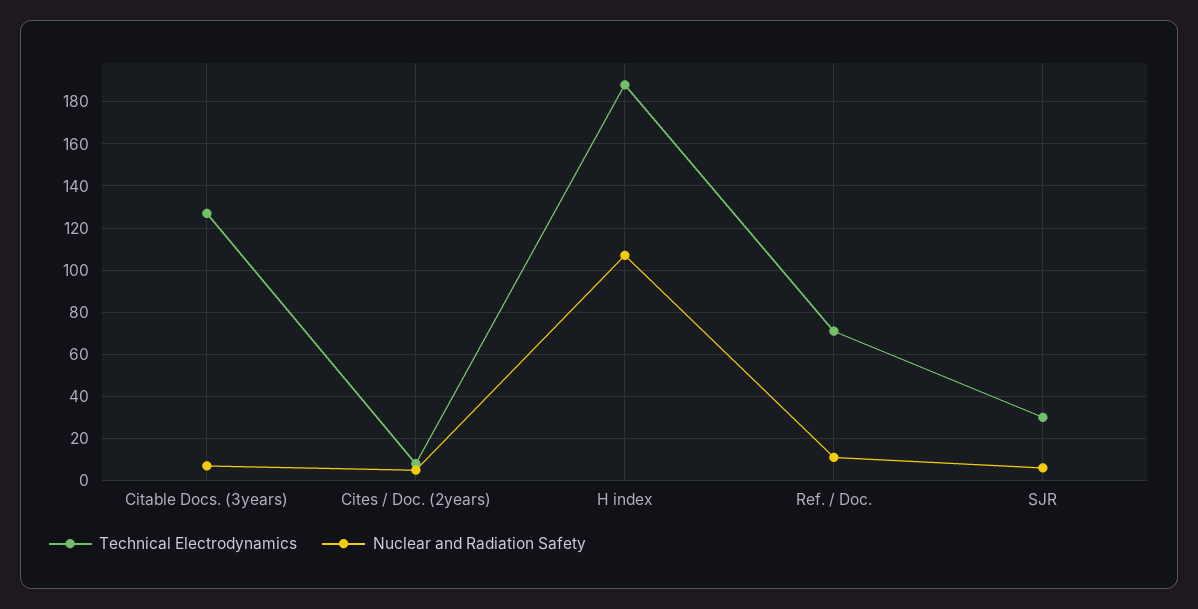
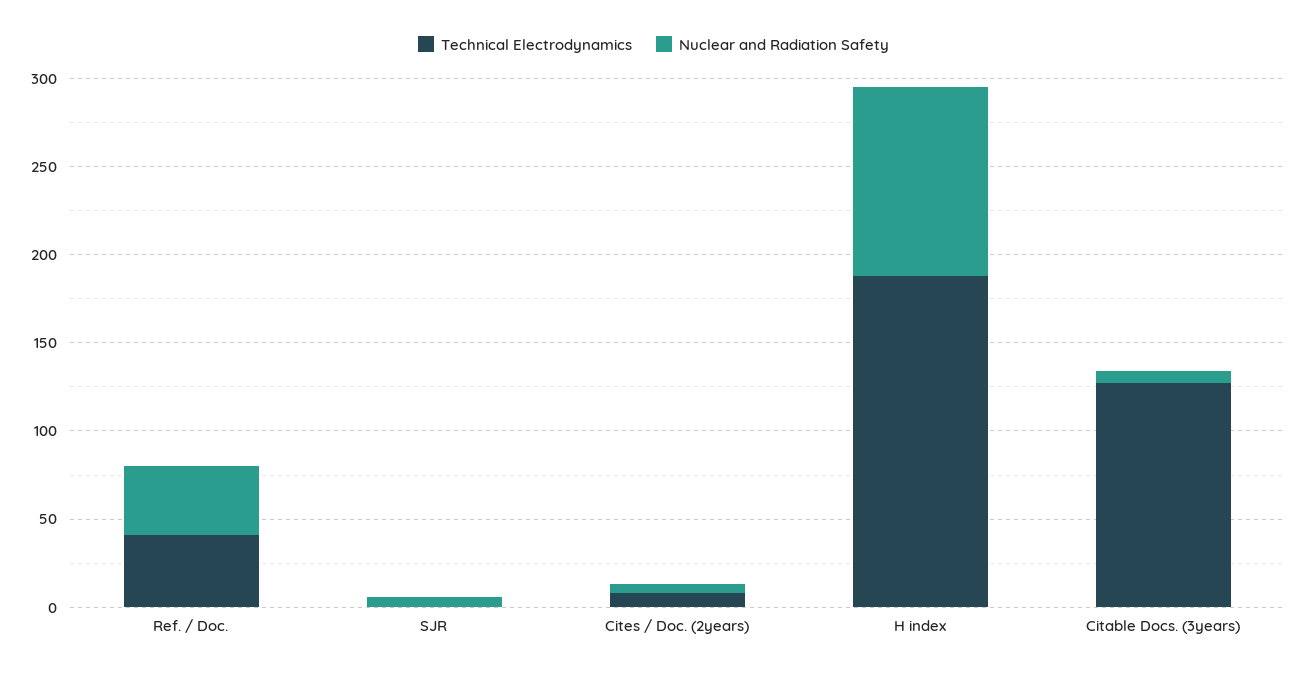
  {
    "Technical Electrodynamics": {
      "Citable Docs. (3years)": 125,
      "Cites / Doc. (2years)": 10,
      "H index": 190,
-     "Ref. / Doc.": 70,
+     "Ref. / Doc.": 40,
-     "SJR": 30
+     "SJR": 0
    },
    "Nuclear and Radiation Safety": {
      "Citable Docs. (3years)": 5,
      "Cites / Doc. (2years)": 5,
      "H index": 105,
-     "Ref. / Doc.": 10,
+     "Ref. / Doc.": 40,
      "SJR": 5
    }
  }

